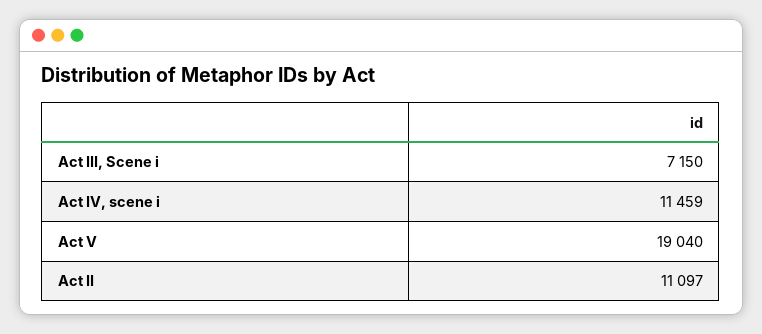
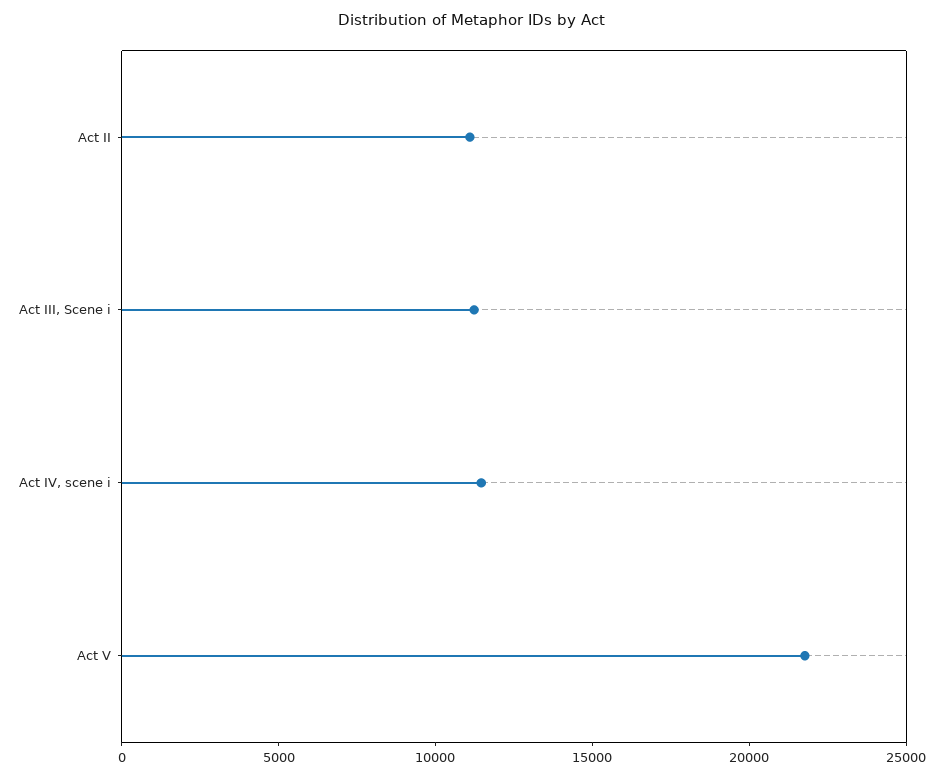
  {
-   "Act III, Scene i": 7150,
+   "Act III, Scene i": 11000,
    "Act IV, scene i": 11459,
-   "Act V": 19040,
+   "Act V": 22000,
    "Act II": 11097
  }

